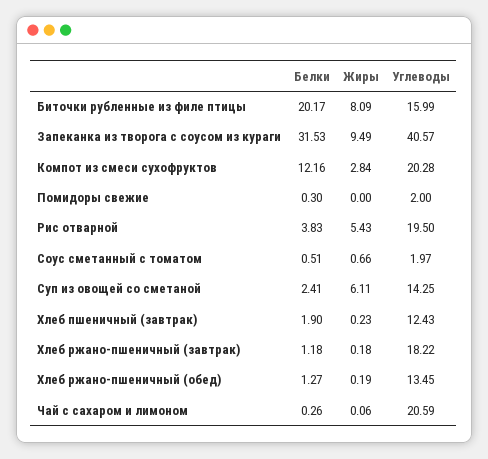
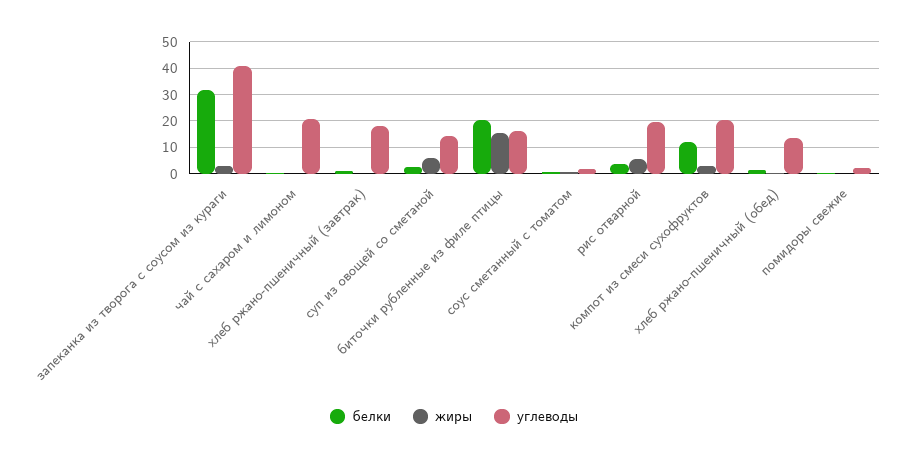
  {
    "Белки": {
      "Биточки рубленные из филе птицы": 20.17,
      "Запеканка из творога с соусом из кураги": 31.53,
      "Компот из смеси сухофруктов": 12.16,
      "Помидоры свежие": 0.3,
      "Рис отварной": 3.83,
      "Соус сметанный с томатом": 0.51,
      "Суп из овощей со сметаной": 2.41,
-     "Хлеб пшеничный (завтрак)": 1.9,
      "Хлеб ржано-пшеничный (завтрак)": 1.18,
      "Хлеб ржано-пшеничный (обед)": 1.27,
      "Чай с сахаром и лимоном": 0.26
    },
    "Жиры": {
-     "Биточки рубленные из филе птицы": 8.09,
+     "Биточки рубленные из филе птицы": 15,
-     "Запеканка из творога с соусом из кураги": 9.49,
+     "Запеканка из творога с соусом из кураги": 2.5,
      "Компот из смеси сухофруктов": 2.84,
      "Помидоры свежие": 0,
      "Рис отварной": 5.43,
      "Соус сметанный с томатом": 0.66,
      "Суп из овощей со сметаной": 6.11,
-     "Хлеб пшеничный (завтрак)": 0.23,
      "Хлеб ржано-пшеничный (завтрак)": 0.18,
      "Хлеб ржано-пшеничный (обед)": 0.19,
      "Чай с сахаром и лимоном": 0.06
    },
    "Углеводы": {
      "Биточки рубленные из филе птицы": 15.99,
      "Запеканка из творога с соусом из кураги": 40.57,
      "Компот из смеси сухофруктов": 20.28,
      "Помидоры свежие": 2,
      "Рис отварной": 19.5,
      "Соус сметанный с томатом": 1.97,
      "Суп из овощей со сметаной": 14.25,
-     "Хлеб пшеничный (завтрак)": 12.43,
      "Хлеб ржано-пшеничный (завтрак)": 18.22,
      "Хлеб ржано-пшеничный (обед)": 13.45,
      "Чай с сахаром и лимоном": 20.59
    }
  }

